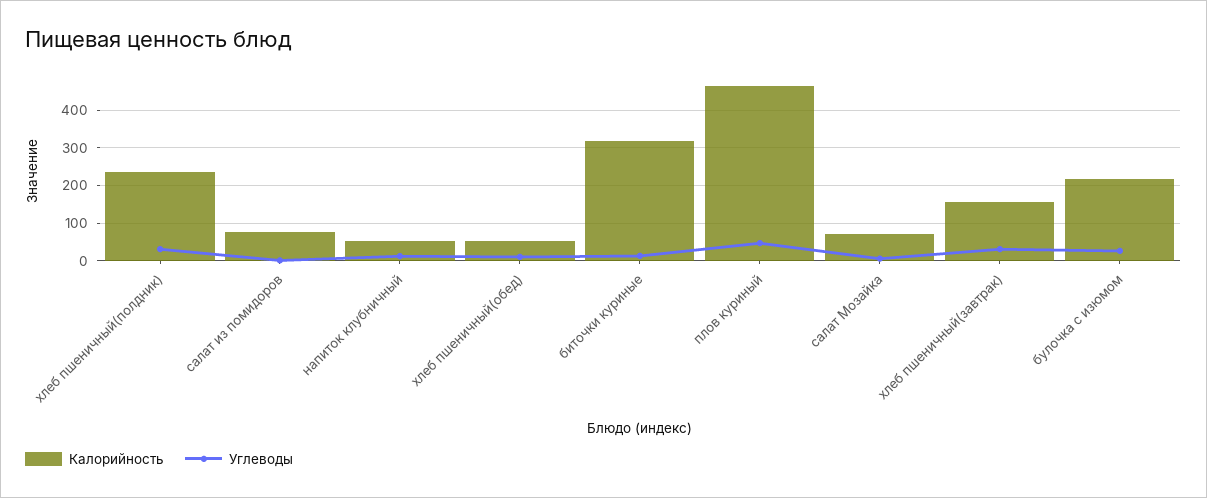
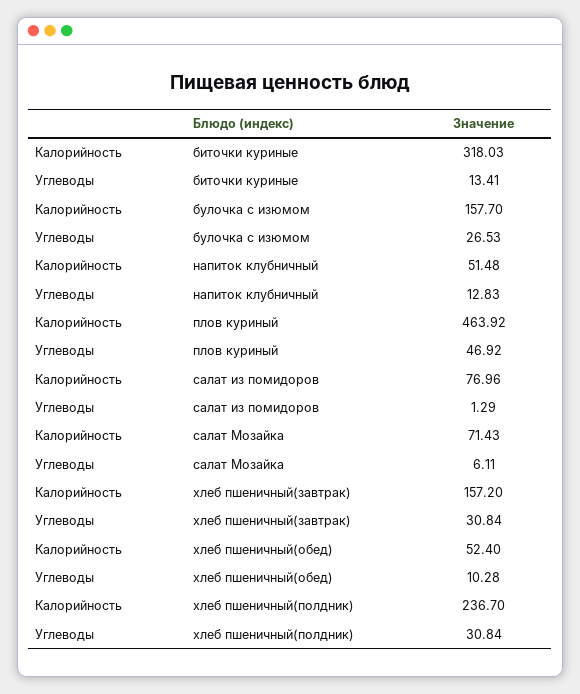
  {
    "Калорийность": {
      "хлеб пшеничный(полдник)": 236.7,
      "салат из помидоров": 76.96,
      "напиток клубничный": 51.48,
      "хлеб пшеничный(обед)": 52.4,
      "биточки куриные": 318.03,
      "плов куриный": 463.92,
      "салат Мозайка": 71.43,
      "хлеб пшеничный(завтрак)": 157.2,
-     "булочка с изюмом": 220
+     "булочка с изюмом": 157.7
    },
    "Углеводы": {
      "хлеб пшеничный(полдник)": 30.84,
      "салат из помидоров": 1.29,
      "напиток клубничный": 12.83,
      "хлеб пшеничный(обед)": 10.28,
      "биточки куриные": 13.41,
      "плов куриный": 46.92,
      "салат Мозайка": 6.11,
      "хлеб пшеничный(завтрак)": 30.84,
      "булочка с изюмом": 26.53
    }
  }

